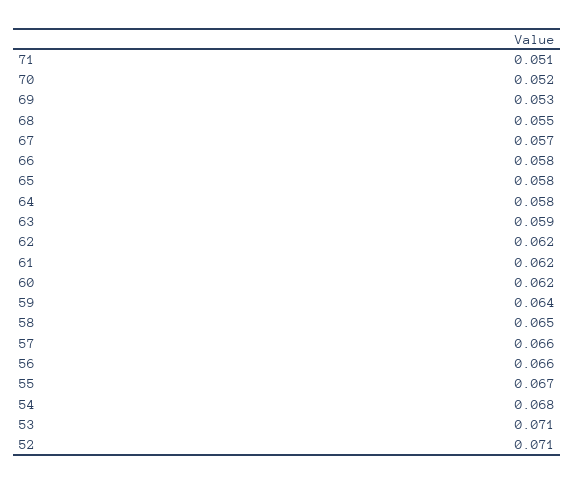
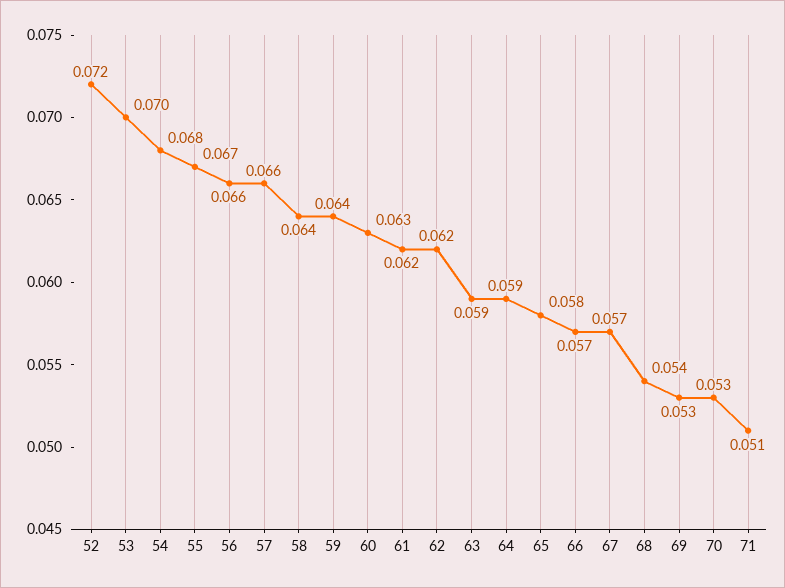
  {
    "71": 0.051,
-   "70": 0.052,
+   "70": 0.053,
    "69": 0.053,
-   "68": 0.055,
+   "68": 0.054,
    "67": 0.057,
-   "66": 0.058,
+   "66": 0.057,
    "65": 0.058,
-   "64": 0.058,
+   "64": 0.059,
    "63": 0.059,
    "62": 0.062,
    "61": 0.062,
-   "60": 0.062,
+   "60": 0.063,
    "59": 0.064,
-   "58": 0.065,
+   "58": 0.064,
    "57": 0.066,
    "56": 0.066,
    "55": 0.067,
    "54": 0.068,
-   "53": 0.071,
+   "53": 0.07,
-   "52": 0.071
+   "52": 0.072
  }

